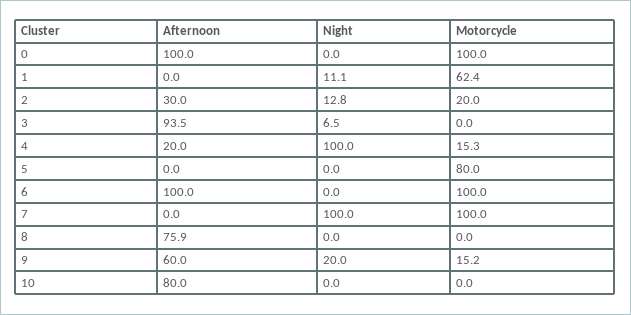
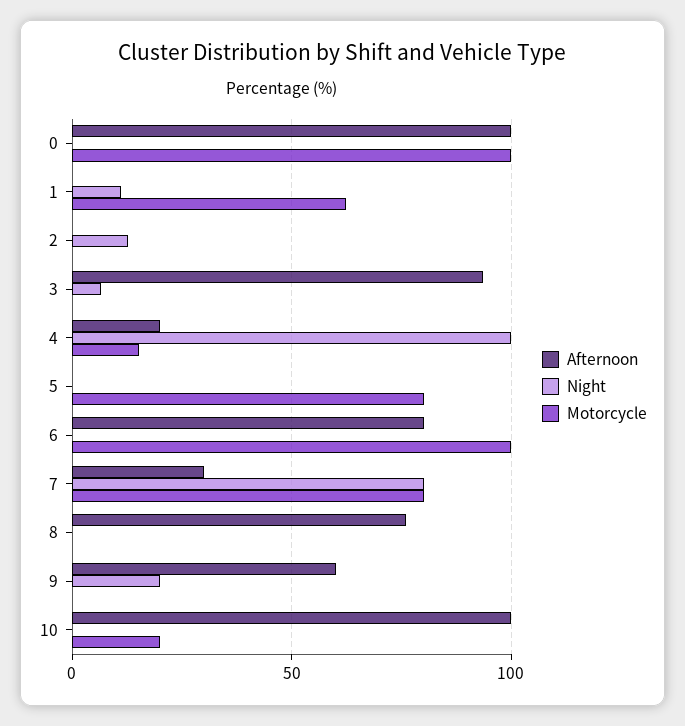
  {
    "Afternoon": {
      "0": 100,
      "1": 0,
-     "2": 30,
+     "2": 0,
      "3": 93.5,
      "4": 20,
      "5": 0,
-     "6": 100,
+     "6": 80,
-     "7": 0,
+     "7": 30,
      "8": 75.9,
      "9": 60,
-     "10": 80
+     "10": 100
    },
    "Night": {
      "0": 0,
      "1": 11.1,
      "2": 12.8,
      "3": 6.5,
      "4": 100,
      "5": 0,
      "6": 0,
-     "7": 100,
+     "7": 80,
      "8": 0,
      "9": 20,
      "10": 0
    },
    "Motorcycle": {
      "0": 100,
      "1": 62.4,
-     "2": 20,
+     "2": 0,
      "3": 0,
      "4": 15.3,
      "5": 80,
      "6": 100,
-     "7": 100,
+     "7": 80,
      "8": 0,
-     "9": 15.2,
+     "9": 0,
-     "10": 0
+     "10": 20
    }
  }

